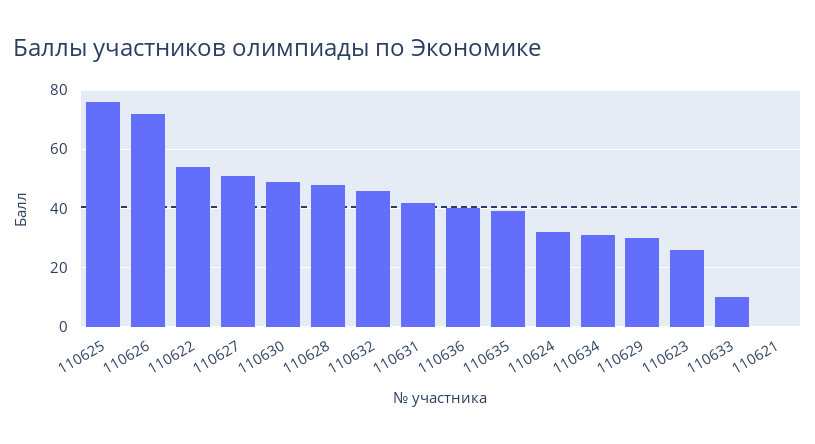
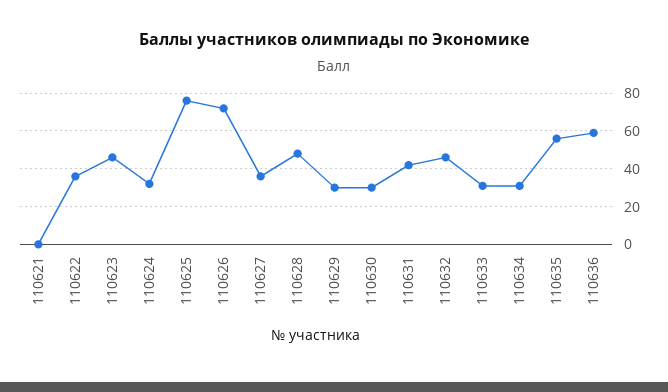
  {
    "110625": 75,
    "110626": 70,
-   "110622": 55,
+   "110622": 35,
-   "110627": 50,
+   "110627": 35,
-   "110630": 50,
+   "110630": 30,
    "110628": 50,
    "110632": 45,
    "110631": 40,
-   "110636": 40,
+   "110636": 60,
-   "110635": 40,
+   "110635": 55,
    "110624": 30,
    "110634": 30,
    "110629": 30,
-   "110623": 25,
+   "110623": 45,
-   "110633": 10,
+   "110633": 30,
    "110621": 0
  }

